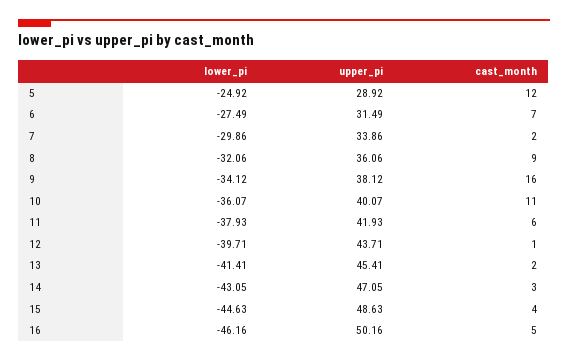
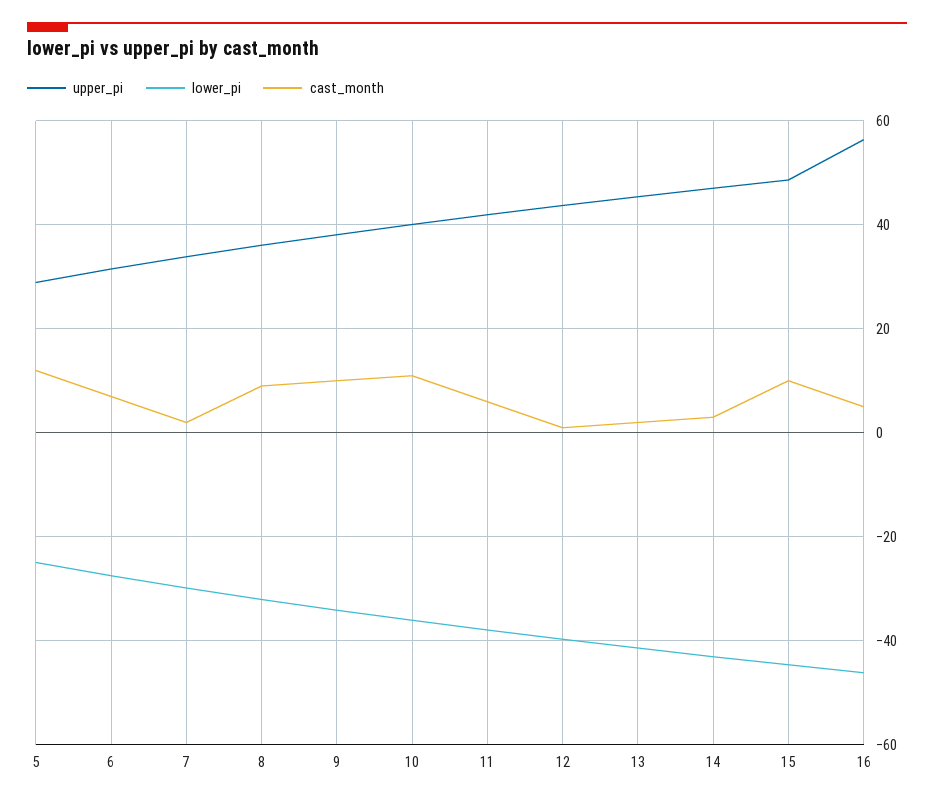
  {
    "lower_pi": {
      "5": -24.92,
      "6": -27.49,
      "7": -29.86,
      "8": -32.06,
      "9": -34.12,
      "10": -36.07,
      "11": -37.93,
      "12": -39.71,
      "13": -41.41,
      "14": -43.05,
      "15": -44.63,
      "16": -46.16
    },
    "upper_pi": {
      "5": 28.92,
      "6": 31.49,
      "7": 33.86,
      "8": 36.06,
      "9": 38.12,
      "10": 40.07,
      "11": 41.93,
      "12": 43.71,
      "13": 45.41,
      "14": 47.05,
      "15": 48.63,
-     "16": 50.16
+     "16": 56
    },
    "cast_month": {
      "5": 12,
      "6": 7,
      "7": 2,
      "8": 9,
-     "9": 16,
+     "9": 10,
      "10": 11,
      "11": 6,
      "12": 1,
      "13": 2,
      "14": 3,
-     "15": 4,
+     "15": 10,
      "16": 5
    }
  }

